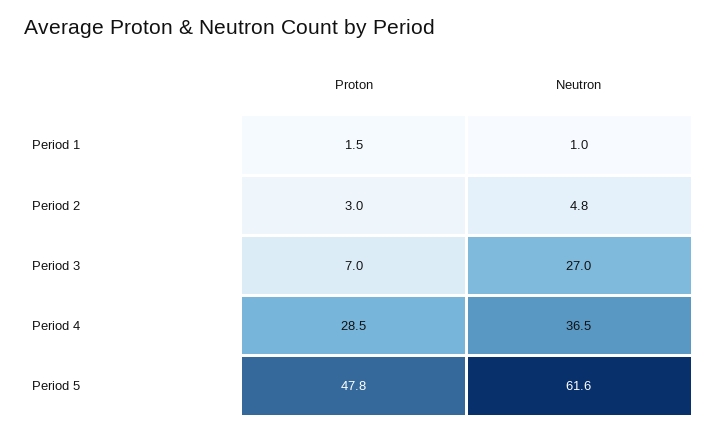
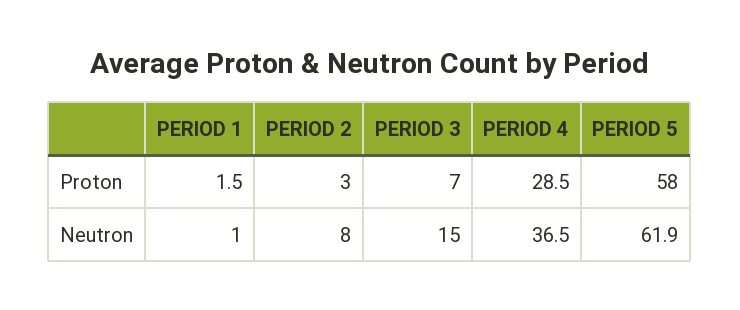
  {
    "Proton": {
      "Period 1": 1.5,
      "Period 2": 3,
      "Period 3": 7,
      "Period 4": 28.5,
-     "Period 5": 47.8
+     "Period 5": 58
    },
    "Neutron": {
      "Period 1": 1,
-     "Period 2": 4.8,
+     "Period 2": 8,
-     "Period 3": 27,
+     "Period 3": 15,
      "Period 4": 36.5,
-     "Period 5": 61.6
+     "Period 5": 61.9
    }
  }

